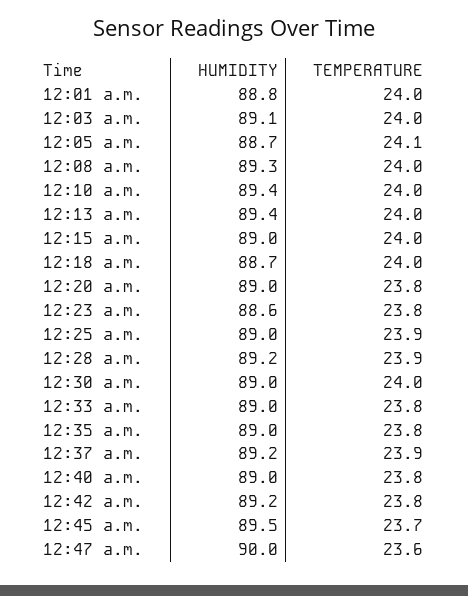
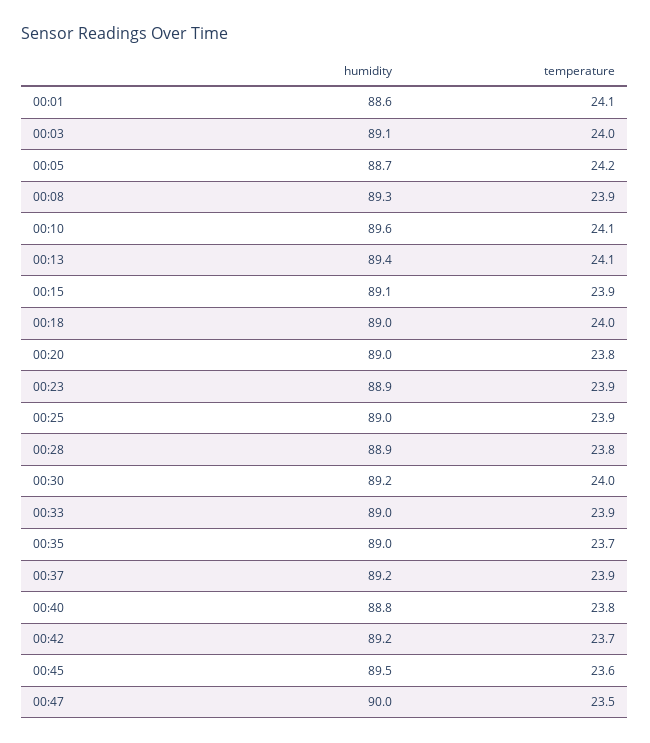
  {
    "HUMIDITY": {
-     "12:01 a.m.": 88.8,
+     "12:01 a.m.": 88.6,
      "12:03 a.m.": 89.1,
      "12:05 a.m.": 88.7,
      "12:08 a.m.": 89.3,
-     "12:10 a.m.": 89.4,
+     "12:10 a.m.": 89.6,
      "12:13 a.m.": 89.4,
-     "12:15 a.m.": 89,
+     "12:15 a.m.": 89.1,
-     "12:18 a.m.": 88.7,
+     "12:18 a.m.": 89,
      "12:20 a.m.": 89,
-     "12:23 a.m.": 88.6,
+     "12:23 a.m.": 88.9,
      "12:25 a.m.": 89,
-     "12:28 a.m.": 89.2,
+     "12:28 a.m.": 88.9,
-     "12:30 a.m.": 89,
+     "12:30 a.m.": 89.2,
      "12:33 a.m.": 89,
      "12:35 a.m.": 89,
      "12:37 a.m.": 89.2,
-     "12:40 a.m.": 89,
+     "12:40 a.m.": 88.8,
      "12:42 a.m.": 89.2,
      "12:45 a.m.": 89.5,
      "12:47 a.m.": 90
    },
    "TEMPERATURE": {
-     "12:01 a.m.": 24,
+     "12:01 a.m.": 24.1,
      "12:03 a.m.": 24,
-     "12:05 a.m.": 24.1,
+     "12:05 a.m.": 24.2,
-     "12:08 a.m.": 24,
+     "12:08 a.m.": 23.9,
-     "12:10 a.m.": 24,
+     "12:10 a.m.": 24.1,
-     "12:13 a.m.": 24,
+     "12:13 a.m.": 24.1,
-     "12:15 a.m.": 24,
+     "12:15 a.m.": 23.9,
      "12:18 a.m.": 24,
      "12:20 a.m.": 23.8,
-     "12:23 a.m.": 23.8,
+     "12:23 a.m.": 23.9,
      "12:25 a.m.": 23.9,
-     "12:28 a.m.": 23.9,
+     "12:28 a.m.": 23.8,
      "12:30 a.m.": 24,
-     "12:33 a.m.": 23.8,
+     "12:33 a.m.": 23.9,
-     "12:35 a.m.": 23.8,
+     "12:35 a.m.": 23.7,
      "12:37 a.m.": 23.9,
      "12:40 a.m.": 23.8,
-     "12:42 a.m.": 23.8,
+     "12:42 a.m.": 23.7,
-     "12:45 a.m.": 23.7,
+     "12:45 a.m.": 23.6,
-     "12:47 a.m.": 23.6
+     "12:47 a.m.": 23.5
    }
  }

